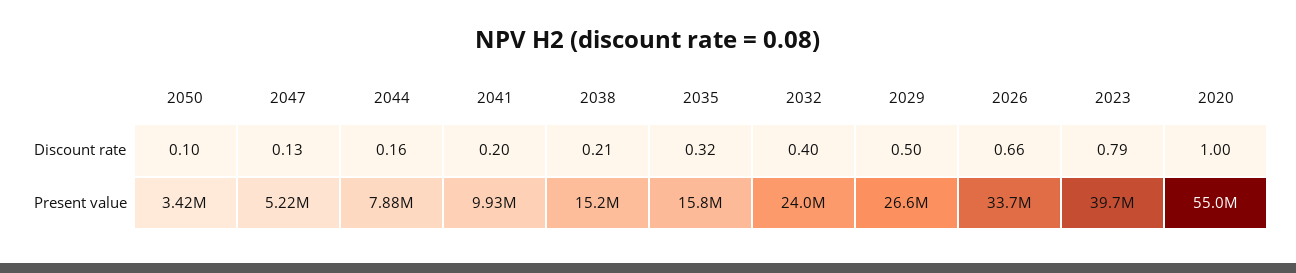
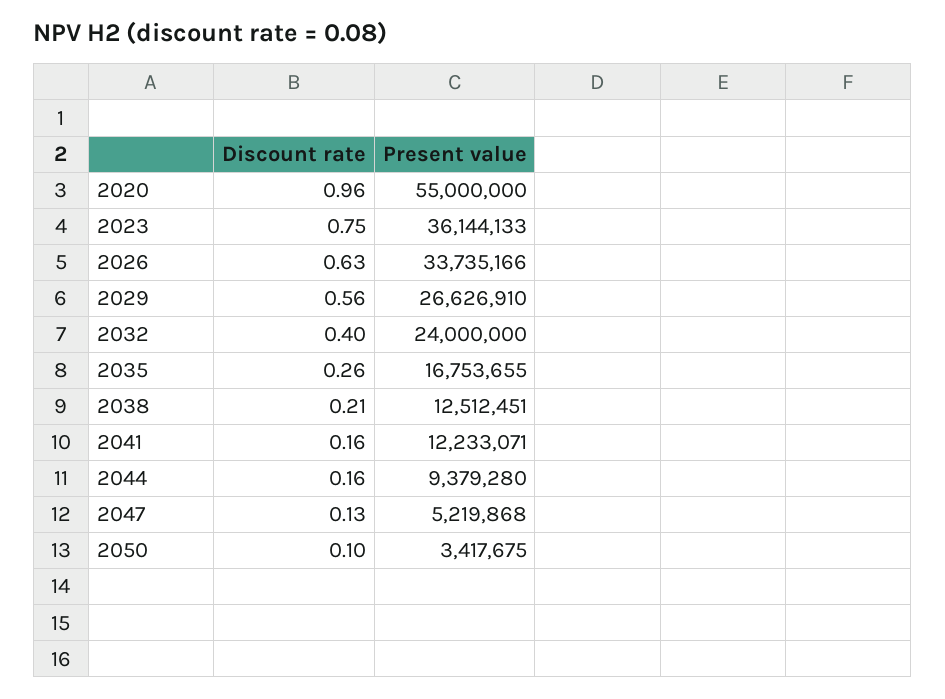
  {
    "2050": {
      "Discount rate": 0.1,
      "Present value": 3417675
    },
    "2047": {
      "Discount rate": 0.13,
      "Present value": 5219868
    },
    "2044": {
      "Discount rate": 0.16,
-     "Present value": 7880000
+     "Present value": 9379280
    },
    "2041": {
-     "Discount rate": 0.2,
+     "Discount rate": 0.16,
-     "Present value": 9930000
+     "Present value": 12233071
    },
    "2038": {
      "Discount rate": 0.21,
-     "Present value": 15200000
+     "Present value": 12512451
    },
    "2035": {
-     "Discount rate": 0.32,
+     "Discount rate": 0.26,
-     "Present value": 15800000
+     "Present value": 16753655
    },
    "2032": {
      "Discount rate": 0.4,
      "Present value": 24000000
    },
    "2029": {
-     "Discount rate": 0.5,
+     "Discount rate": 0.56,
      "Present value": 26626910
    },
    "2026": {
-     "Discount rate": 0.66,
+     "Discount rate": 0.63,
      "Present value": 33735166
    },
    "2023": {
-     "Discount rate": 0.79,
+     "Discount rate": 0.75,
-     "Present value": 39700000
+     "Present value": 36144133
    },
    "2020": {
-     "Discount rate": 1,
+     "Discount rate": 0.96,
      "Present value": 55000000
    }
  }

